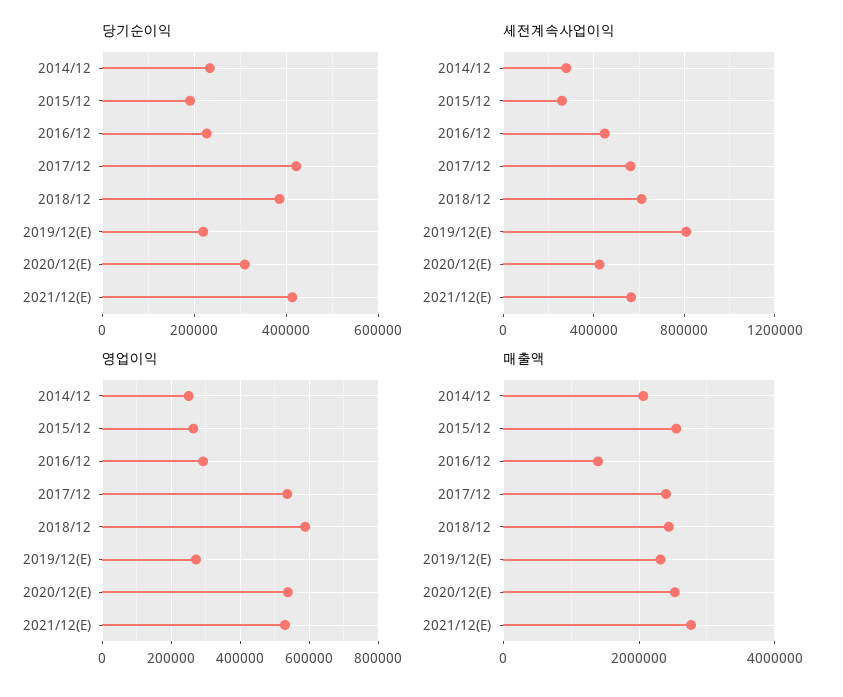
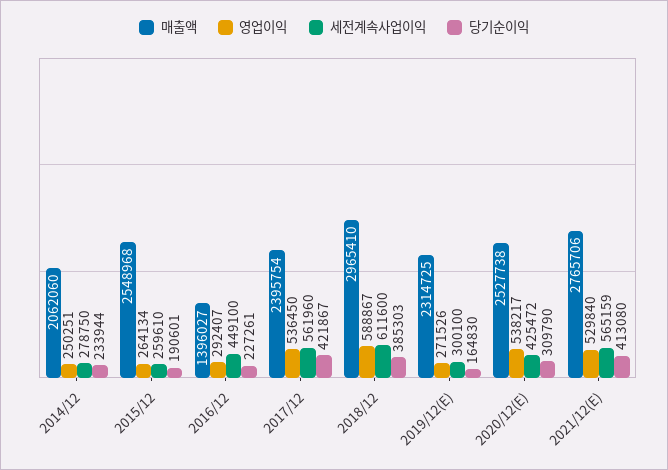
  {
    "당기순이익": {
      "2014/12": 233944,
      "2015/12": 190601,
      "2016/12": 227261,
      "2017/12": 421867,
      "2018/12": 385303,
-     "2019/12(E)": 220000,
+     "2019/12(E)": 164830,
      "2020/12(E)": 309790,
      "2021/12(E)": 413080
    },
    "세전계속사업이익": {
      "2014/12": 278750,
      "2015/12": 259610,
      "2016/12": 449100,
      "2017/12": 561960,
      "2018/12": 611600,
-     "2019/12(E)": 800000,
+     "2019/12(E)": 300100,
      "2020/12(E)": 425472,
      "2021/12(E)": 565159
    },
    "영업이익": {
      "2014/12": 250251,
      "2015/12": 264134,
      "2016/12": 292407,
      "2017/12": 536450,
      "2018/12": 588867,
      "2019/12(E)": 271526,
      "2020/12(E)": 538217,
      "2021/12(E)": 529840
    },
    "매출액": {
      "2014/12": 2062060,
      "2015/12": 2548968,
      "2016/12": 1396027,
      "2017/12": 2395754,
-     "2018/12": 2400000,
+     "2018/12": 2965410,
      "2019/12(E)": 2314725,
      "2020/12(E)": 2527738,
      "2021/12(E)": 2765706
    }
  }

